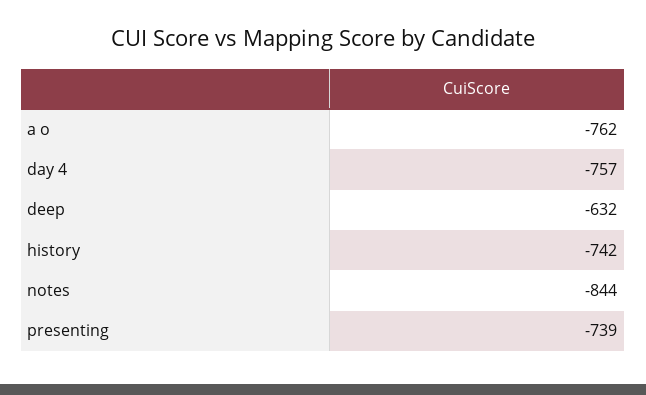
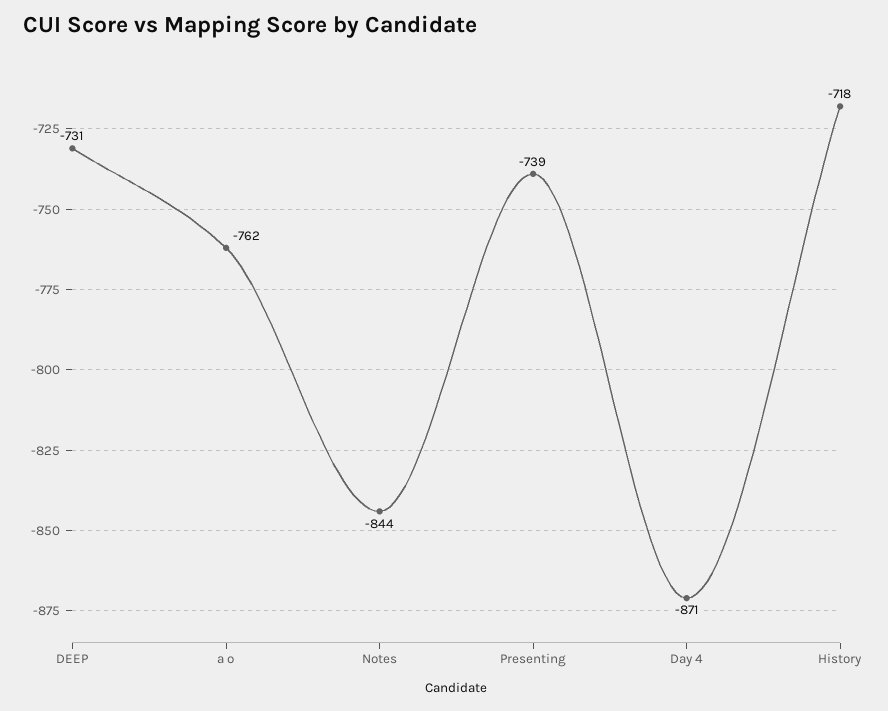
  {
    "a o": -762,
-   "day 4": -757,
+   "day 4": -871,
-   "deep": -632,
+   "deep": -731,
-   "history": -742,
+   "history": -718,
    "notes": -844,
    "presenting": -739
  }

